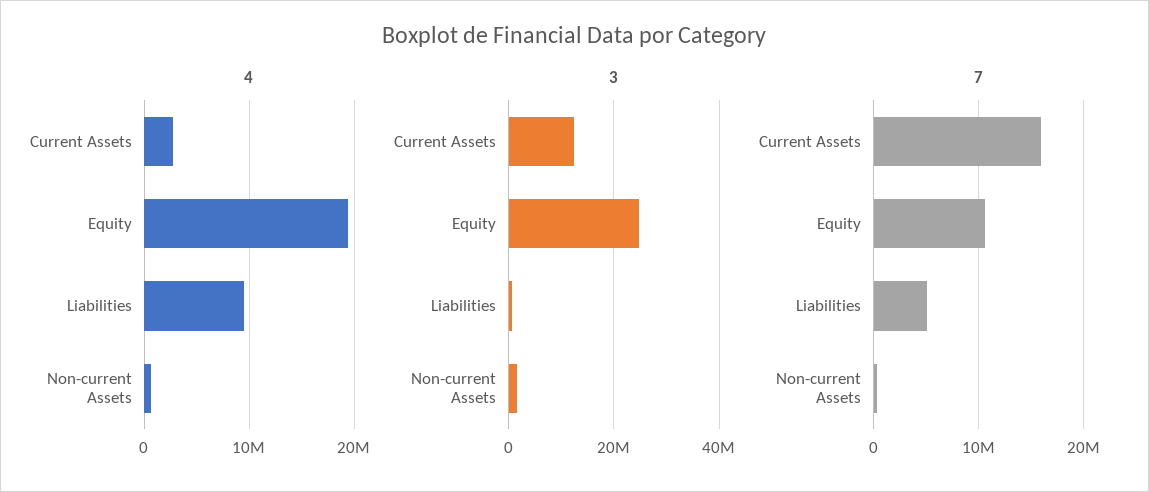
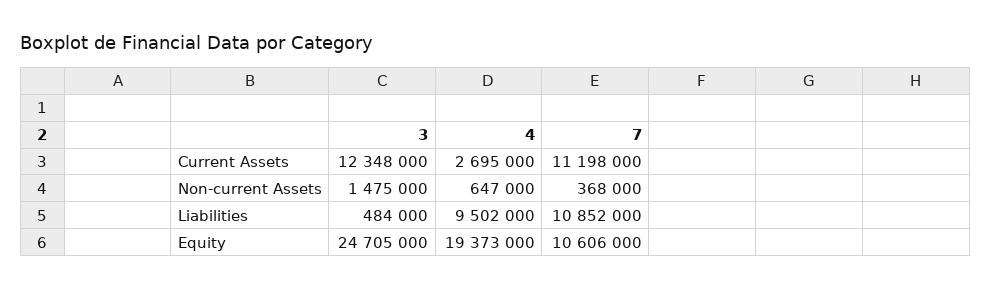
  {
    "4": {
      "Current Assets": 2695000,
      "Equity": 19373000,
      "Liabilities": 9502000,
      "Non-current Assets": 647000
    },
    "3": {
      "Current Assets": 12348000,
      "Equity": 24705000,
      "Liabilities": 484000,
      "Non-current Assets": 1475000
    },
    "7": {
-     "Current Assets": 16000000,
+     "Current Assets": 11198000,
      "Equity": 10606000,
-     "Liabilities": 5000000,
+     "Liabilities": 10852000,
      "Non-current Assets": 368000
    }
  }

